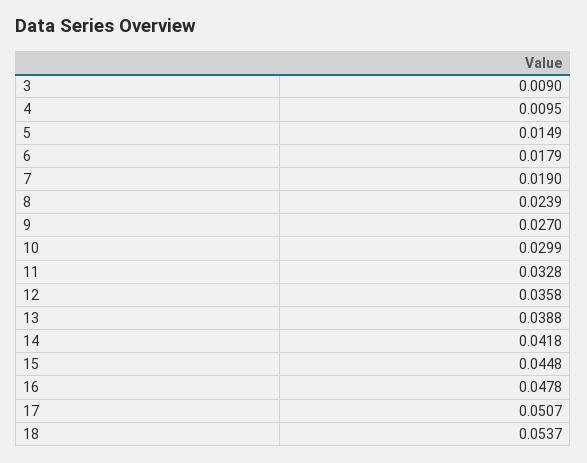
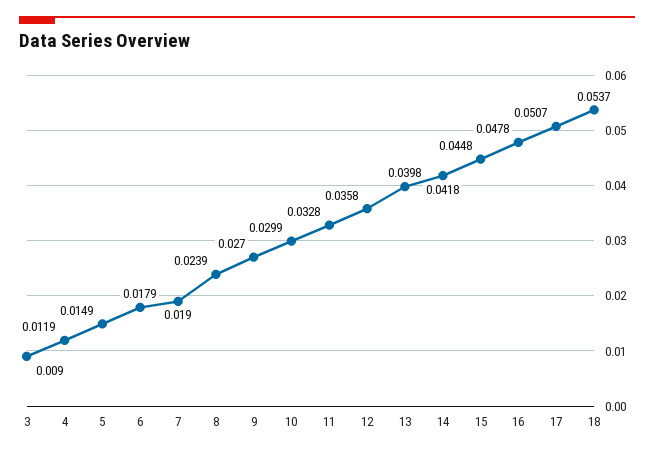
  {
    "3": 0.009,
-   "4": 0.0095,
+   "4": 0.0119,
    "5": 0.0149,
    "6": 0.0179,
    "7": 0.019,
    "8": 0.0239,
    "9": 0.027,
    "10": 0.0299,
    "11": 0.0328,
    "12": 0.0358,
-   "13": 0.0388,
+   "13": 0.0398,
    "14": 0.0418,
    "15": 0.0448,
    "16": 0.0478,
    "17": 0.0507,
    "18": 0.0537
  }

